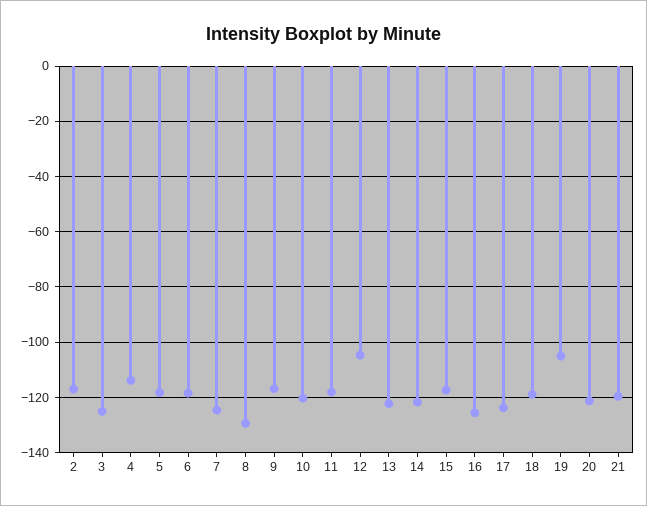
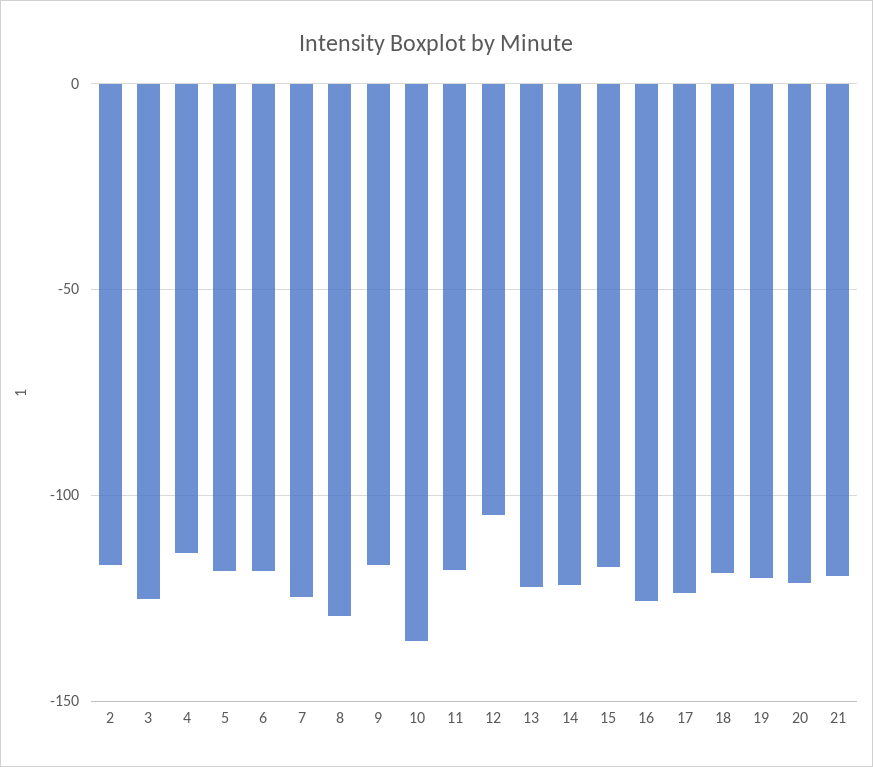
  {
    "2": -117.5,
    "3": -125,
    "4": -115,
    "5": -117.5,
    "6": -117.5,
    "7": -125,
    "8": -130,
    "9": -117.5,
-   "10": -120,
+   "10": -135,
    "11": -117.5,
    "12": -105,
    "13": -122.5,
    "14": -122.5,
    "15": -117.5,
    "16": -125,
    "17": -125,
    "18": -120,
-   "19": -105,
+   "19": -120,
    "20": -122.5,
    "21": -120
  }

